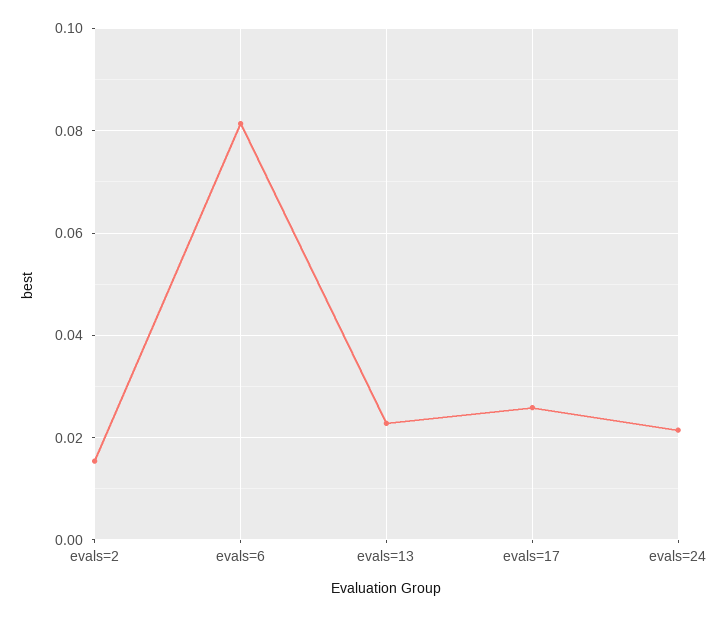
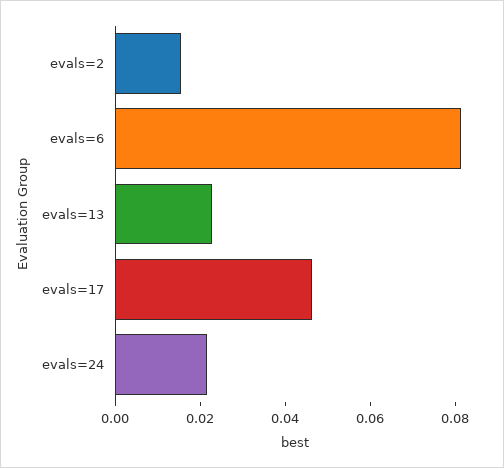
  {
    "evals=2": 0.016,
    "evals=6": 0.082,
    "evals=13": 0.022,
-   "evals=17": 0.026,
+   "evals=17": 0.045,
    "evals=24": 0.022
  }

